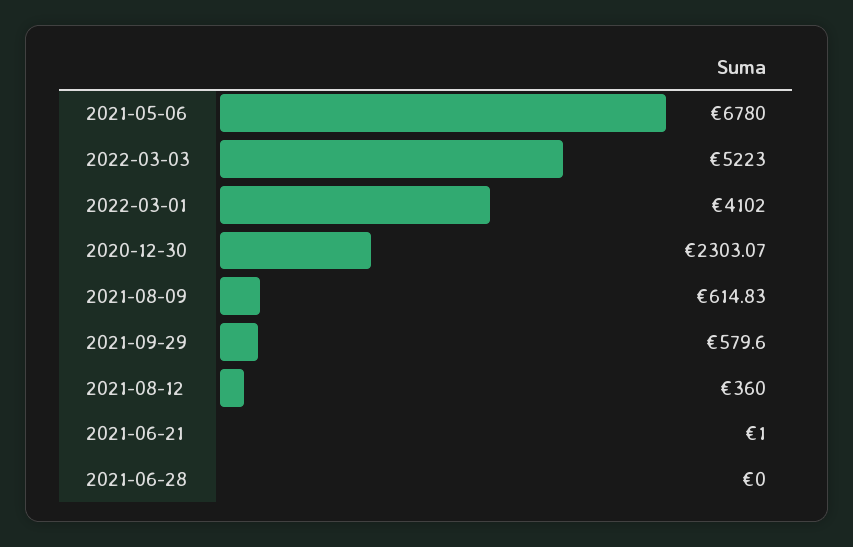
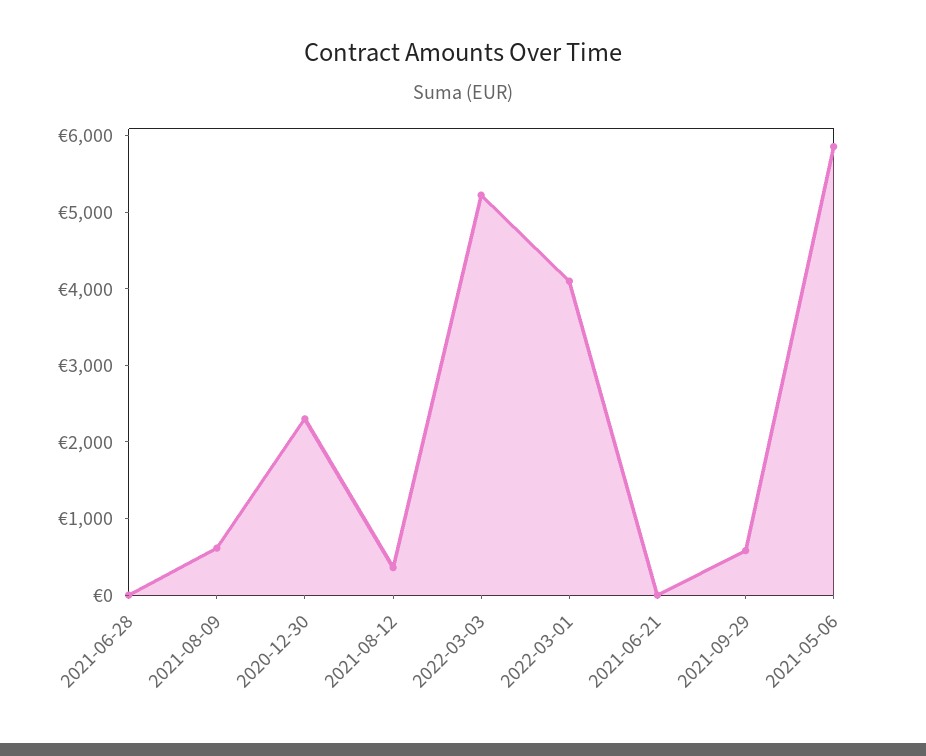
  {
-   "2021-05-06": 6780,
+   "2021-05-06": 5800,
    "2022-03-03": 5223,
    "2022-03-01": 4102,
    "2020-12-30": 2303.07,
    "2021-08-09": 614.83,
    "2021-09-29": 579.6,
    "2021-08-12": 360,
    "2021-06-21": 1,
    "2021-06-28": 0
  }

